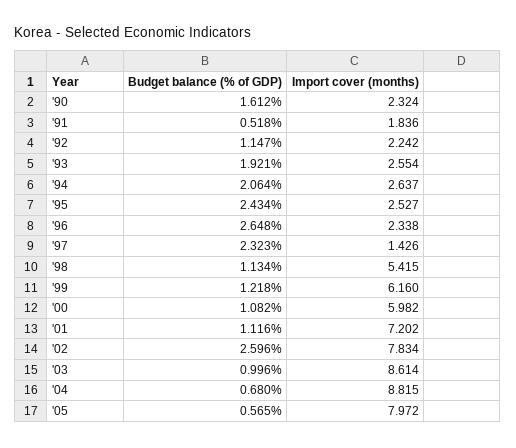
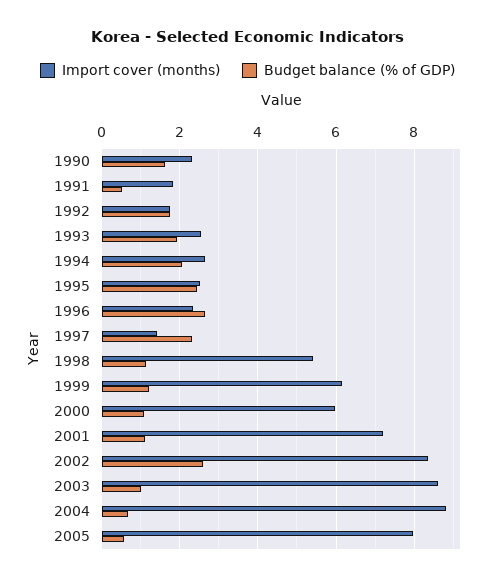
  {
    "Budget balance (% of GDP)": {
      "'90": 1.612,
      "'91": 0.518,
-     "'92": 1.147,
+     "'92": 1.8,
      "'93": 1.921,
      "'94": 2.064,
      "'95": 2.434,
      "'96": 2.648,
      "'97": 2.323,
      "'98": 1.134,
      "'99": 1.218,
      "'00": 1.082,
      "'01": 1.116,
      "'02": 2.596,
      "'03": 0.996,
      "'04": 0.68,
      "'05": 0.565
    },
    "Import cover (months)": {
      "'90": 2.324,
      "'91": 1.836,
-     "'92": 2.242,
+     "'92": 1.8,
      "'93": 2.554,
      "'94": 2.637,
      "'95": 2.527,
      "'96": 2.338,
      "'97": 1.426,
      "'98": 5.415,
      "'99": 6.16,
      "'00": 5.982,
      "'01": 7.202,
-     "'02": 7.834,
+     "'02": 8.4,
      "'03": 8.614,
      "'04": 8.815,
      "'05": 7.972
    }
  }

